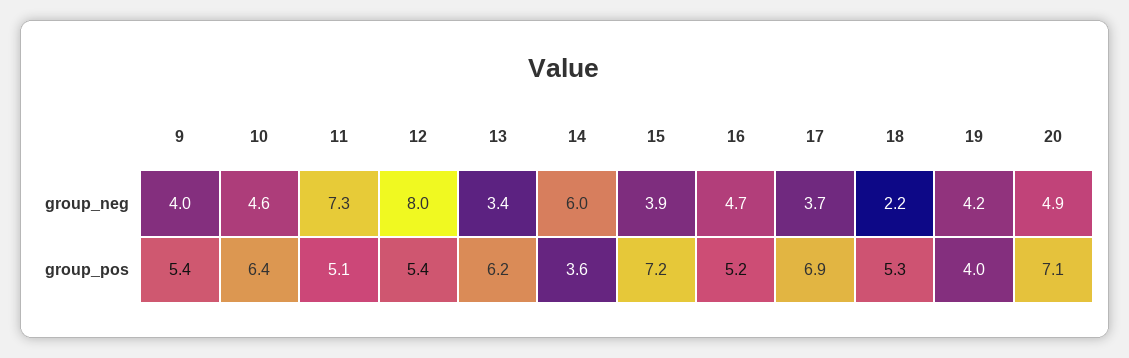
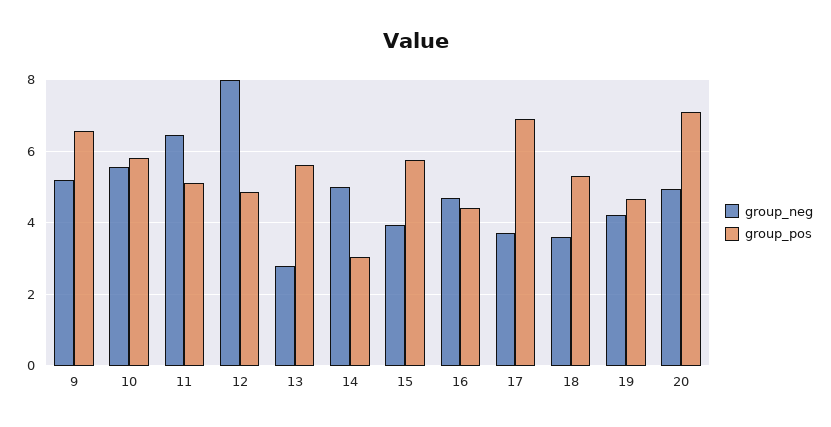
  {
    "group_neg": {
-     "9": 4,
+     "9": 5.2,
-     "10": 4.6,
+     "10": 5.6,
-     "11": 7.3,
+     "11": 6.4,
      "12": 8,
-     "13": 3.4,
+     "13": 2.8,
-     "14": 6,
+     "14": 5,
      "15": 3.9,
      "16": 4.7,
      "17": 3.7,
-     "18": 2.2,
+     "18": 3.6,
      "19": 4.2,
      "20": 4.9
    },
    "group_pos": {
-     "9": 5.4,
+     "9": 6.6,
-     "10": 6.4,
+     "10": 5.8,
      "11": 5.1,
-     "12": 5.4,
+     "12": 4.8,
-     "13": 6.2,
+     "13": 5.6,
-     "14": 3.6,
+     "14": 3,
-     "15": 7.2,
+     "15": 5.8,
-     "16": 5.2,
+     "16": 4.4,
      "17": 6.9,
      "18": 5.3,
-     "19": 4,
+     "19": 4.6,
      "20": 7.1
    }
  }

